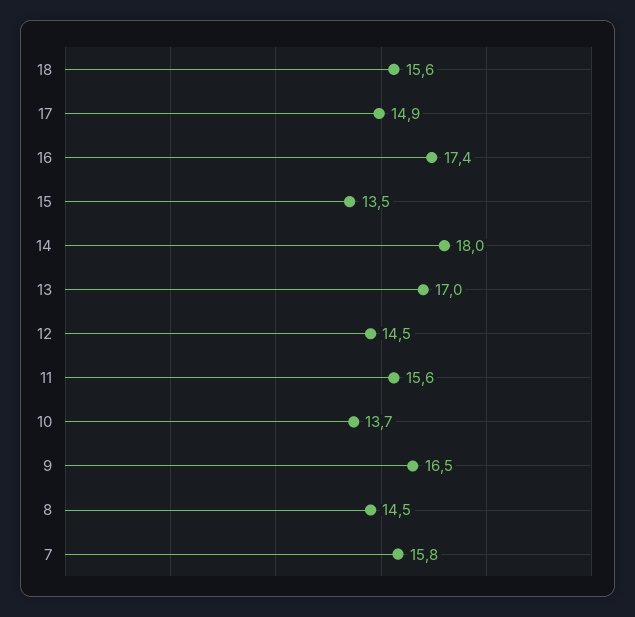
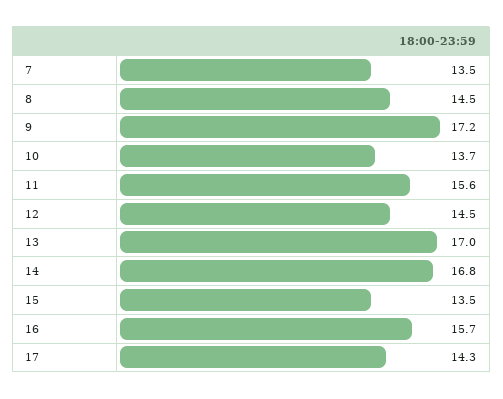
  {
-   "18": 15.6,
-   "17": 14.9,
+   "17": 14.3,
-   "16": 17.4,
+   "16": 15.7,
    "15": 13.5,
-   "14": 18,
+   "14": 16.8,
    "13": 17,
    "12": 14.5,
    "11": 15.6,
    "10": 13.7,
-   "9": 16.5,
+   "9": 17.2,
    "8": 14.5,
-   "7": 15.8
+   "7": 13.5
  }

